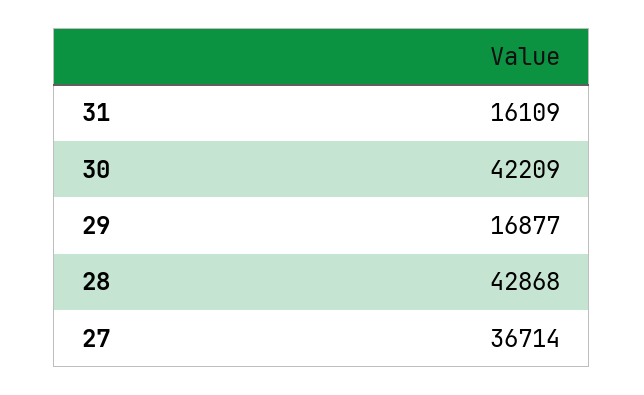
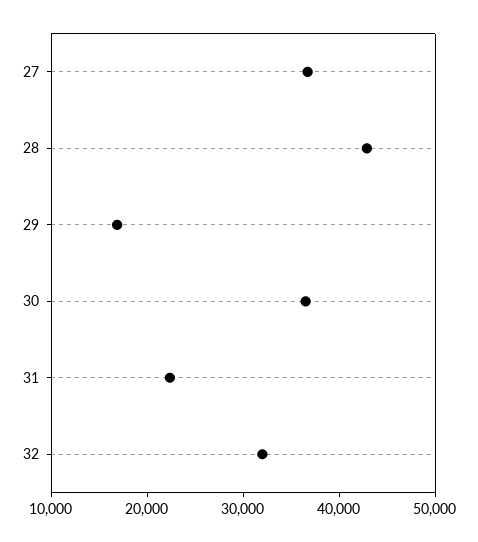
  {
-   "31": 16109,
+   "31": 22000,
-   "30": 42209,
+   "30": 36000,
    "29": 16877,
    "28": 42868,
-   "27": 36714
+   "27": 36714,
+   "32": 32000
  }

